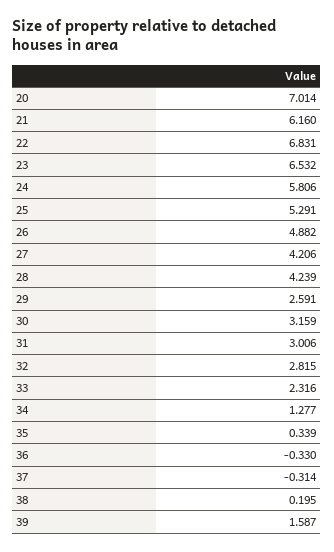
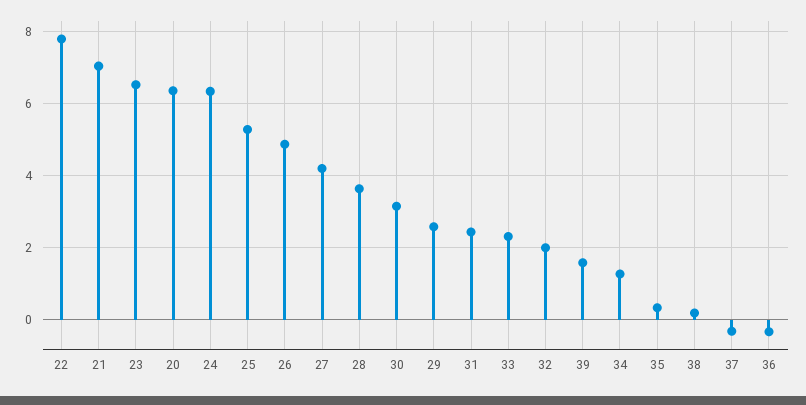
  {
-   "20": 7.014,
+   "20": 6.4,
-   "21": 6.16,
+   "21": 7,
-   "22": 6.831,
+   "22": 7.8,
    "23": 6.532,
-   "24": 5.806,
+   "24": 6.4,
    "25": 5.291,
    "26": 4.882,
    "27": 4.206,
-   "28": 4.239,
+   "28": 3.6,
    "29": 2.591,
    "30": 3.159,
-   "31": 3.006,
+   "31": 2.4,
-   "32": 2.815,
+   "32": 2,
    "33": 2.316,
    "34": 1.277,
    "35": 0.339,
    "36": -0.33,
    "37": -0.314,
    "38": 0.195,
    "39": 1.587
  }

